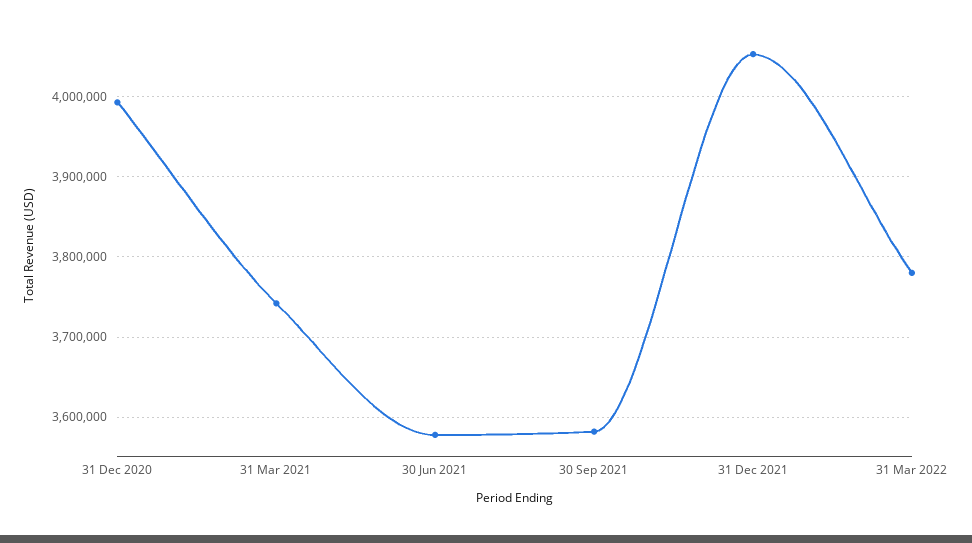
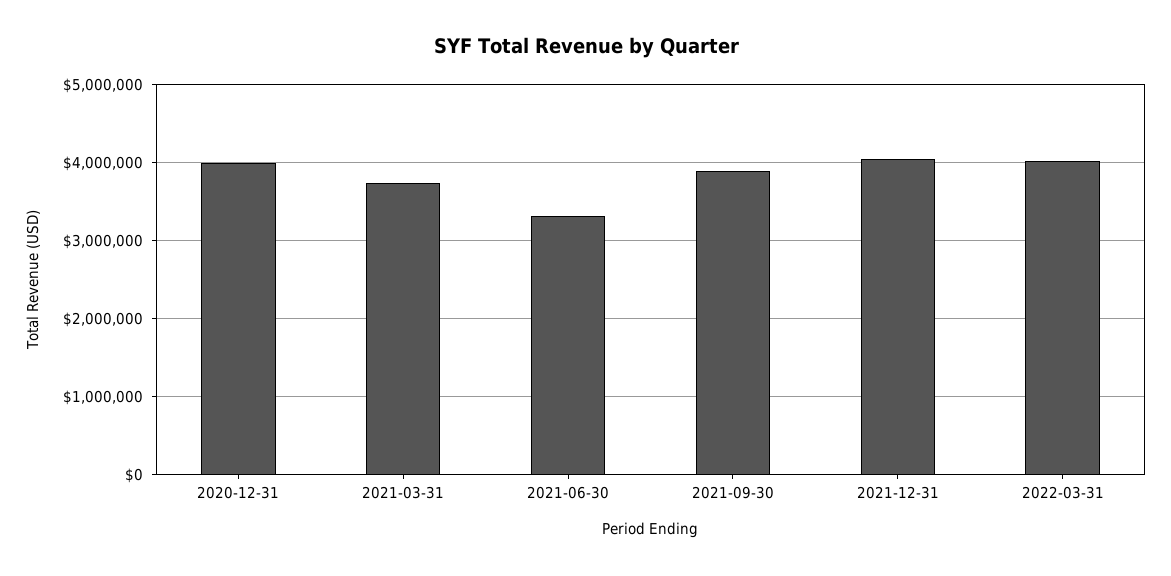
  {
    "31 Dec 2020": 3990000,
    "31 Mar 2021": 3740000,
-   "30 Jun 2021": 3580000,
+   "30 Jun 2021": 3300000,
-   "30 Sep 2021": 3580000,
+   "30 Sep 2021": 3900000,
    "31 Dec 2021": 4050000,
-   "31 Mar 2022": 3780000
+   "31 Mar 2022": 4000000
  }

